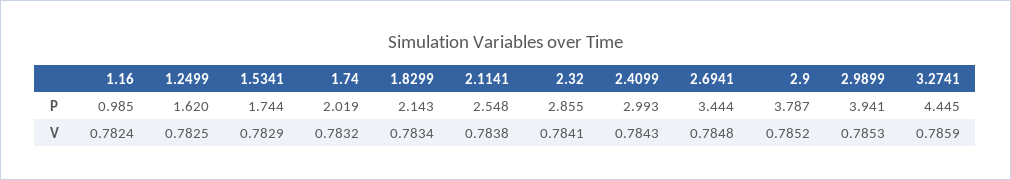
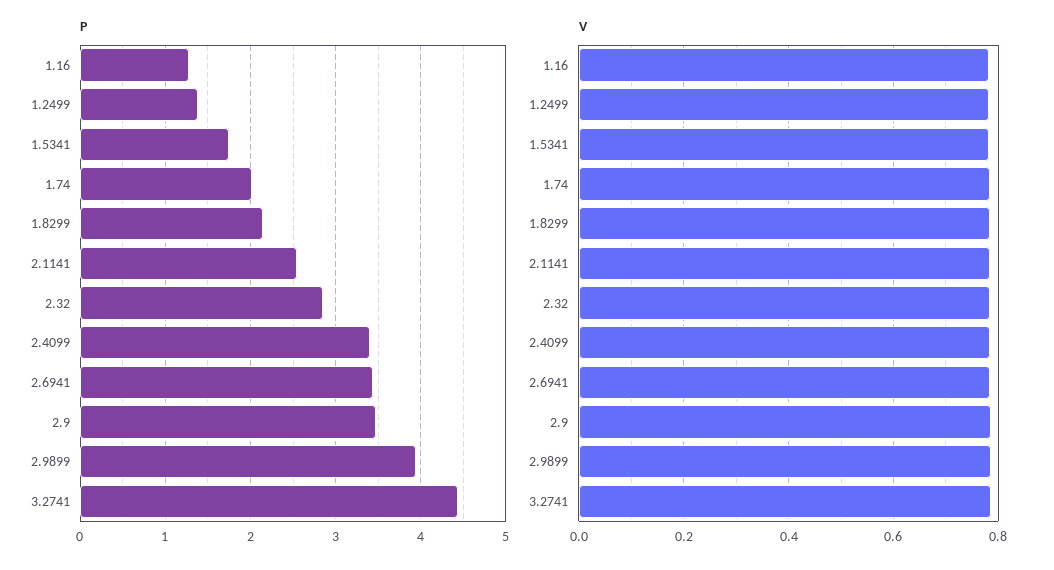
  {
    "P": {
-     "1.16": 0.985,
+     "1.16": 1.3,
-     "1.2499": 1.62,
+     "1.2499": 1.4,
      "1.5341": 1.744,
      "1.74": 2.019,
      "1.8299": 2.143,
      "2.1141": 2.548,
      "2.32": 2.855,
-     "2.4099": 2.993,
+     "2.4099": 3.4,
      "2.6941": 3.444,
-     "2.9": 3.787,
+     "2.9": 3.5,
      "2.9899": 3.941,
      "3.2741": 4.445
    },
    "V": {
      "1.16": 0.7824,
      "1.2499": 0.7825,
      "1.5341": 0.7829,
      "1.74": 0.7832,
      "1.8299": 0.7834,
      "2.1141": 0.7838,
      "2.32": 0.7841,
      "2.4099": 0.7843,
      "2.6941": 0.7848,
      "2.9": 0.7852,
      "2.9899": 0.7853,
      "3.2741": 0.7859
    }
  }

